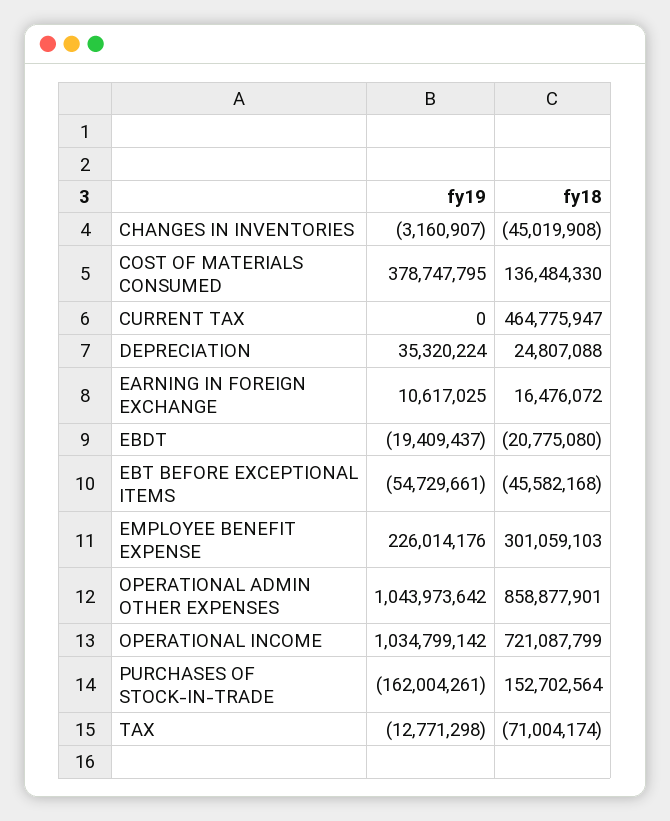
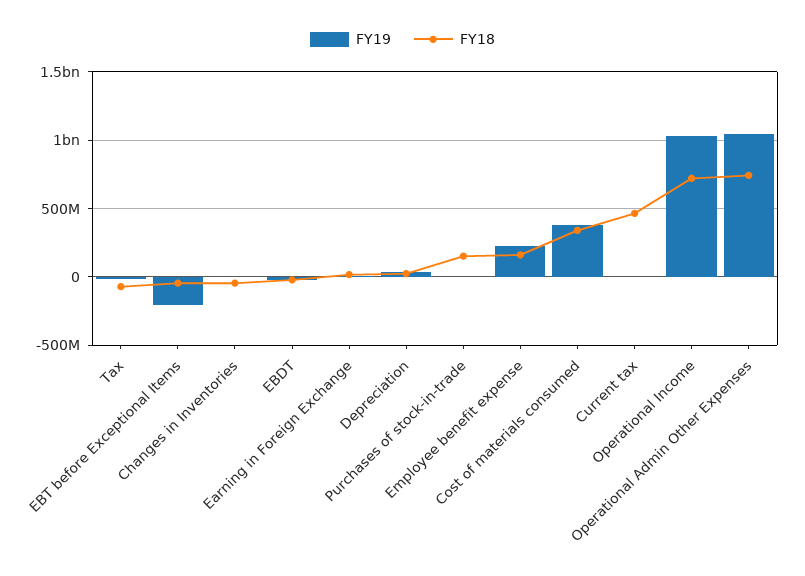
  {
    "fy19": {
      "CHANGES IN INVENTORIES": -3160907,
      "COST OF MATERIALS CONSUMED": 378747795,
      "CURRENT TAX": 0,
      "DEPRECIATION": 35320224,
      "EARNING IN FOREIGN EXCHANGE": 10617025,
      "EBDT": -19409437,
-     "EBT BEFORE EXCEPTIONAL ITEMS": -54729661,
+     "EBT BEFORE EXCEPTIONAL ITEMS": -200000000,
      "EMPLOYEE BENEFIT EXPENSE": 226014176,
      "OPERATIONAL ADMIN OTHER EXPENSES": 1043973642,
      "OPERATIONAL INCOME": 1034799142,
-     "PURCHASES OF STOCK-IN-TRADE": -162004261,
+     "PURCHASES OF STOCK-IN-TRADE": 0,
      "TAX": -12771298
    },
    "fy18": {
      "CHANGES IN INVENTORIES": -45019908,
-     "COST OF MATERIALS CONSUMED": 136484330,
+     "COST OF MATERIALS CONSUMED": 350000000,
      "CURRENT TAX": 464775947,
      "DEPRECIATION": 24807088,
      "EARNING IN FOREIGN EXCHANGE": 16476072,
      "EBDT": -20775080,
      "EBT BEFORE EXCEPTIONAL ITEMS": -45582168,
-     "EMPLOYEE BENEFIT EXPENSE": 301059103,
+     "EMPLOYEE BENEFIT EXPENSE": 150000000,
-     "OPERATIONAL ADMIN OTHER EXPENSES": 858877901,
+     "OPERATIONAL ADMIN OTHER EXPENSES": 750000000,
      "OPERATIONAL INCOME": 721087799,
      "PURCHASES OF STOCK-IN-TRADE": 152702564,
      "TAX": -71004174
    }
  }

